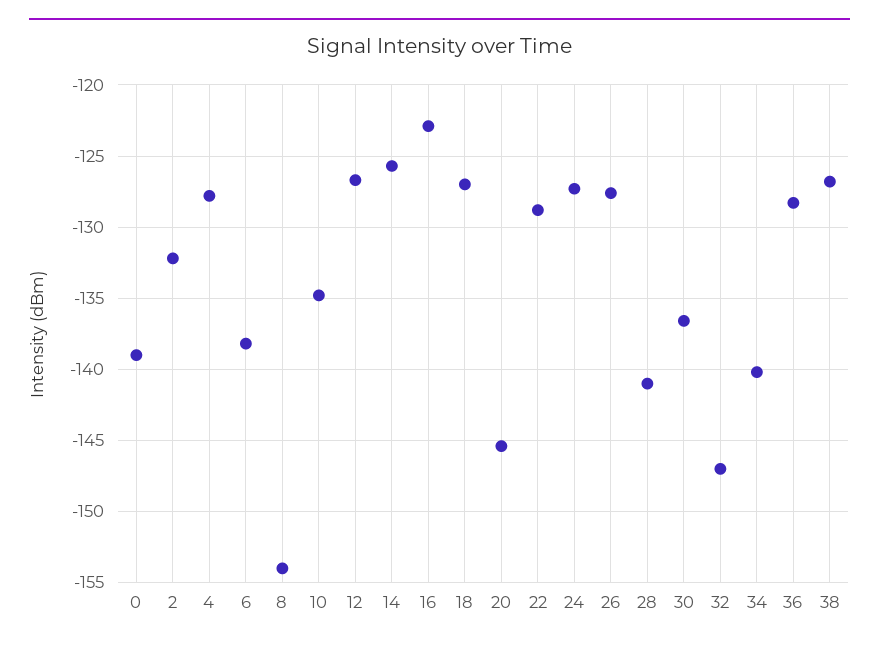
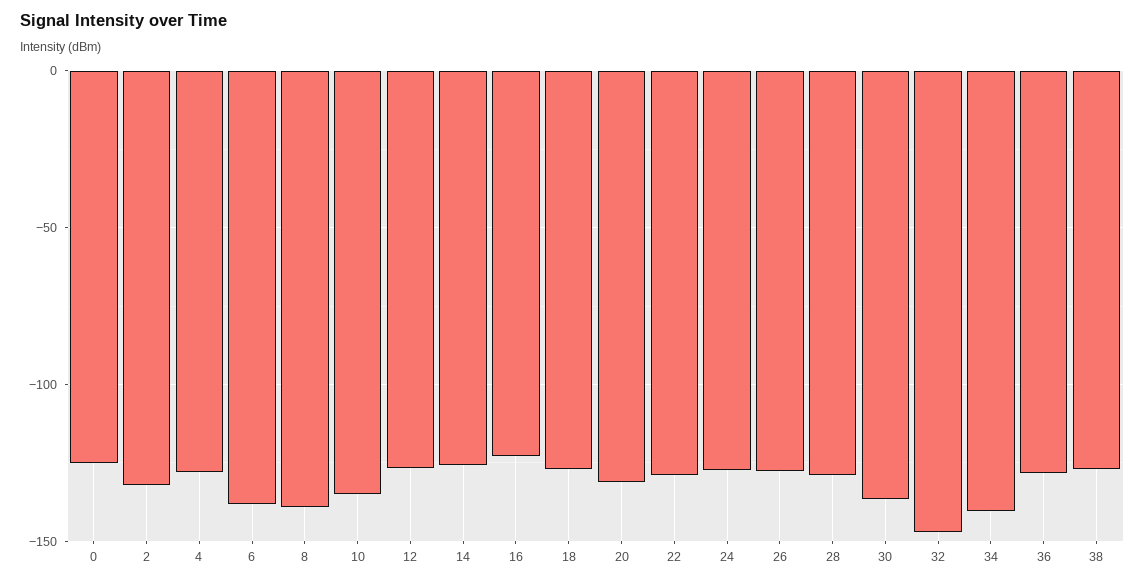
  {
-   "0": -139,
+   "0": -125,
    "2": -132,
    "4": -128,
    "6": -138,
-   "8": -154,
+   "8": -140,
    "10": -135,
    "12": -126.5,
    "14": -125.5,
    "16": -123,
    "18": -127,
-   "20": -145.5,
+   "20": -130,
    "22": -129,
    "24": -127.5,
    "26": -127.5,
-   "28": -141,
+   "28": -130,
    "30": -136.5,
    "32": -147,
    "34": -140,
    "36": -128.5,
    "38": -127
  }

